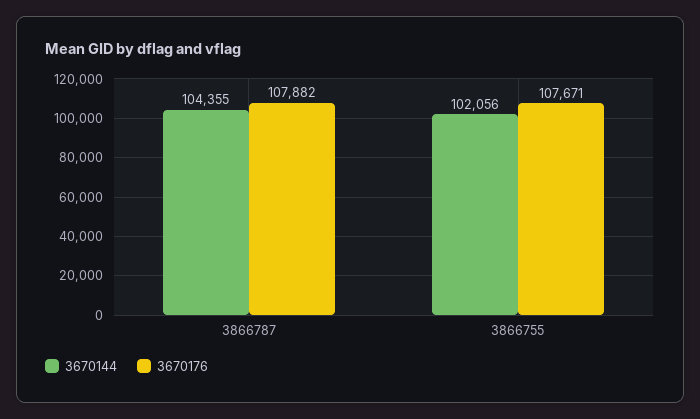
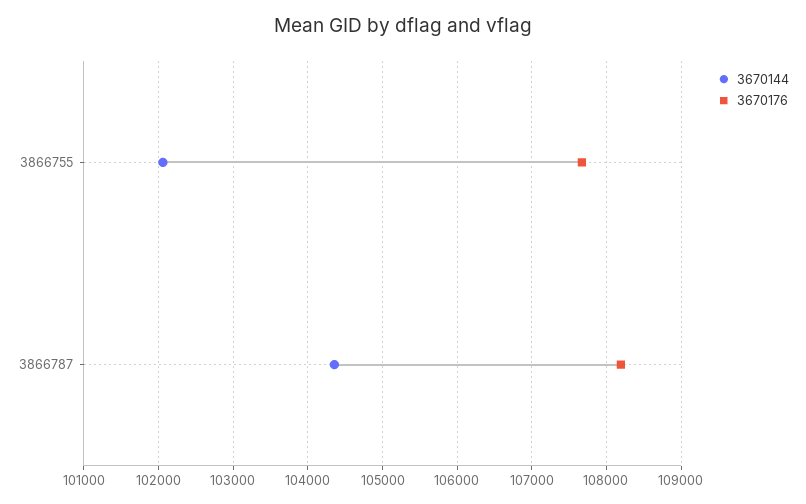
  {
    "3670144": {
      "3866787": 104355,
      "3866755": 102056
    },
    "3670176": {
-     "3866787": 107882,
+     "3866787": 108200,
      "3866755": 107671
    }
  }

